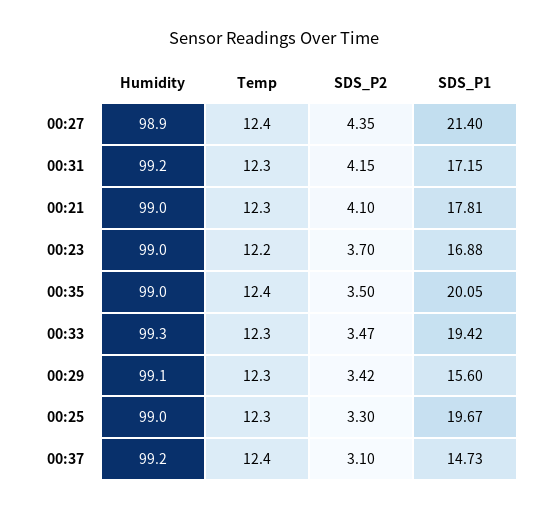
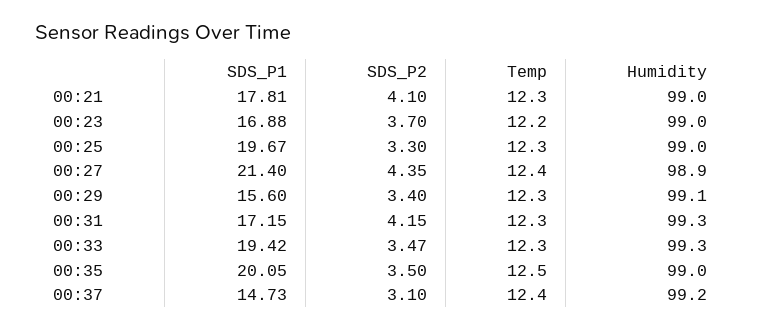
  {
    "Humidity": {
      "00:27": 98.9,
-     "00:31": 99.2,
+     "00:31": 99.3,
      "00:21": 99,
      "00:23": 99,
      "00:35": 99,
      "00:33": 99.3,
      "00:29": 99.1,
      "00:25": 99,
      "00:37": 99.2
    },
    "Temp": {
      "00:27": 12.4,
      "00:31": 12.3,
      "00:21": 12.3,
      "00:23": 12.2,
-     "00:35": 12.4,
+     "00:35": 12.5,
      "00:33": 12.3,
      "00:29": 12.3,
      "00:25": 12.3,
      "00:37": 12.4
    },
    "SDS_P2": {
      "00:27": 4.35,
      "00:31": 4.15,
      "00:21": 4.1,
      "00:23": 3.7,
      "00:35": 3.5,
      "00:33": 3.47,
-     "00:29": 3.42,
+     "00:29": 3.4,
      "00:25": 3.3,
      "00:37": 3.1
    },
    "SDS_P1": {
      "00:27": 21.4,
      "00:31": 17.15,
      "00:21": 17.81,
      "00:23": 16.88,
      "00:35": 20.05,
      "00:33": 19.42,
      "00:29": 15.6,
      "00:25": 19.67,
      "00:37": 14.73
    }
  }

